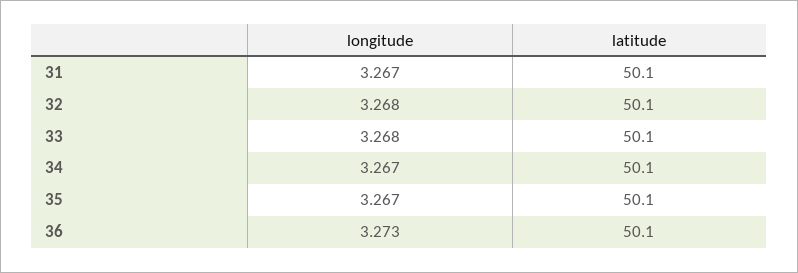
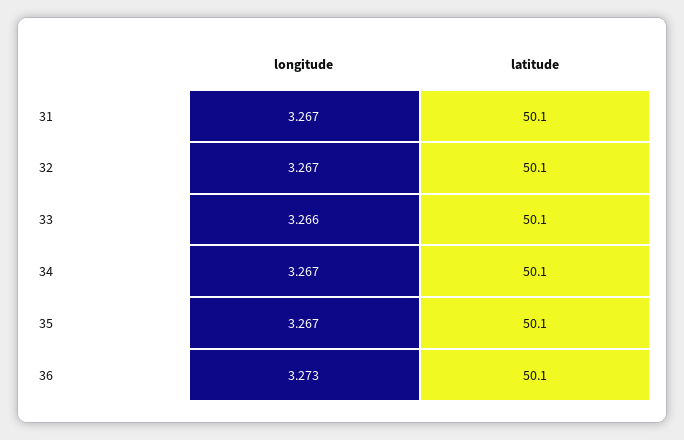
  {
    "longitude": {
      "31": 3.267,
-     "32": 3.268,
+     "32": 3.267,
-     "33": 3.268,
+     "33": 3.266,
      "34": 3.267,
      "35": 3.267,
      "36": 3.273
    },
    "latitude": {
      "31": 50.1,
      "32": 50.1,
      "33": 50.1,
      "34": 50.1,
      "35": 50.1,
      "36": 50.1
    }
  }

